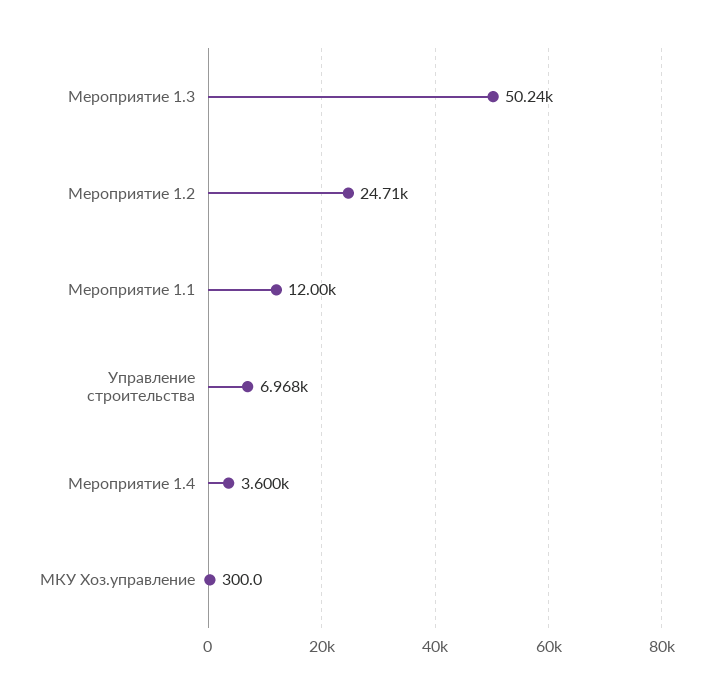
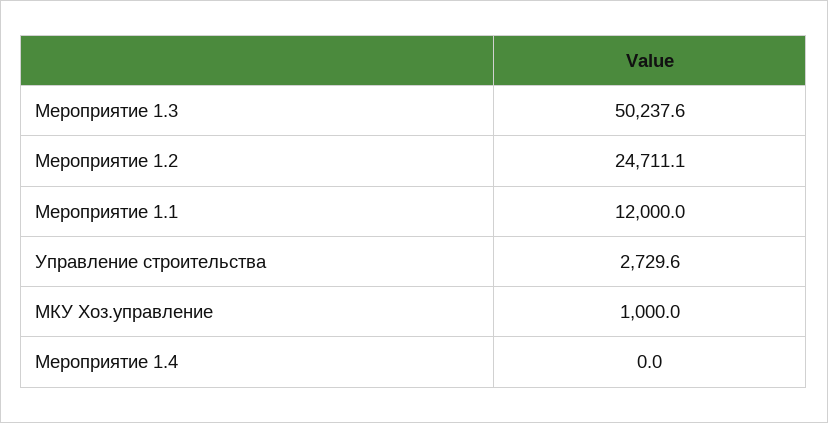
  {
    "Мероприятие 1.3": 50237.6,
    "Мероприятие 1.2": 24711.1,
    "Мероприятие 1.1": 12000,
-   "Управление строительства": 6968,
+   "Управление строительства": 2729.6,
-   "Мероприятие 1.4": 3600,
+   "Мероприятие 1.4": 0,
-   "МКУ Хоз.управление": 300
+   "МКУ Хоз.управление": 1000
  }

